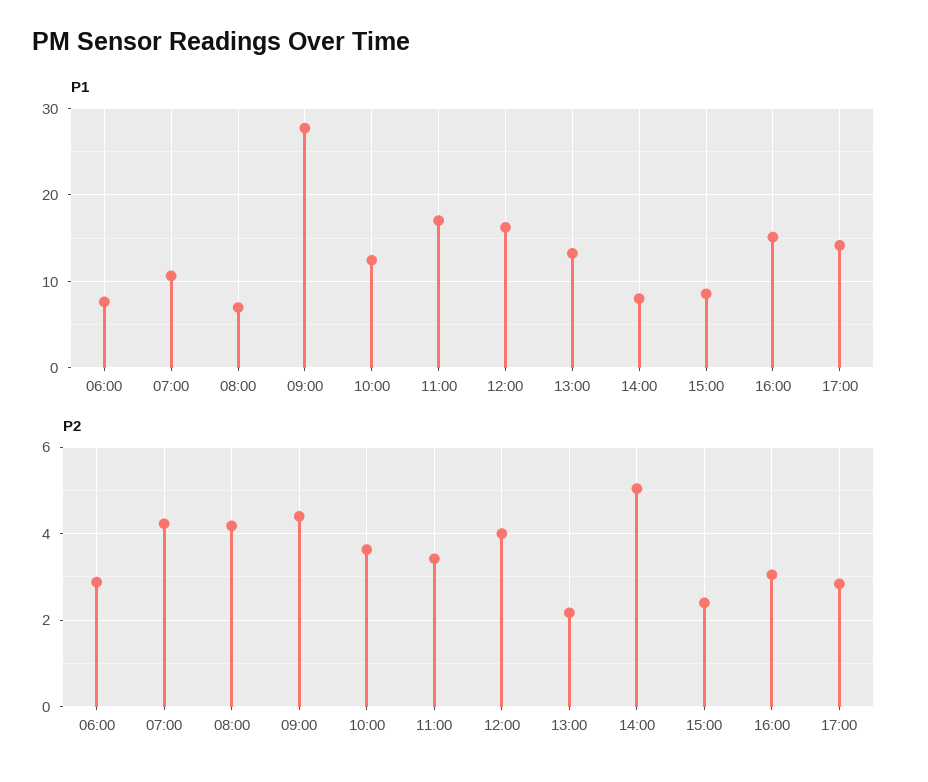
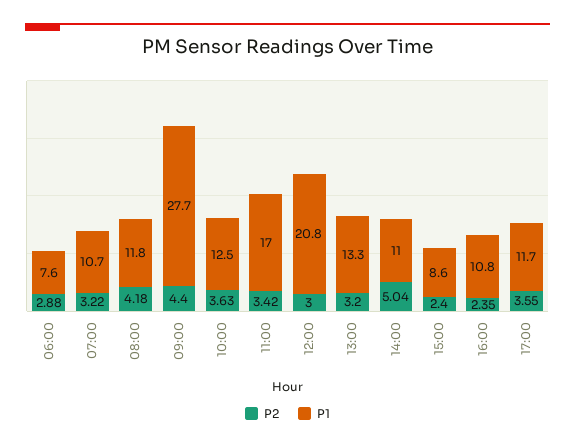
  {
    "P1": {
      "06:00": 7.6,
      "07:00": 10.7,
-     "08:00": 7,
+     "08:00": 11.8,
      "09:00": 27.7,
      "10:00": 12.5,
      "11:00": 17,
-     "12:00": 16,
+     "12:00": 20.8,
      "13:00": 13.3,
-     "14:00": 8,
+     "14:00": 11,
      "15:00": 8.6,
-     "16:00": 15,
+     "16:00": 10.8,
-     "17:00": 14
+     "17:00": 11.7
    },
    "P2": {
      "06:00": 2.88,
-     "07:00": 4.2,
+     "07:00": 3.22,
      "08:00": 4.18,
      "09:00": 4.4,
      "10:00": 3.63,
      "11:00": 3.42,
-     "12:00": 4,
+     "12:00": 3,
-     "13:00": 2.2,
+     "13:00": 3.2,
      "14:00": 5.04,
      "15:00": 2.4,
-     "16:00": 3,
+     "16:00": 2.35,
-     "17:00": 2.8
+     "17:00": 3.55
    }
  }

